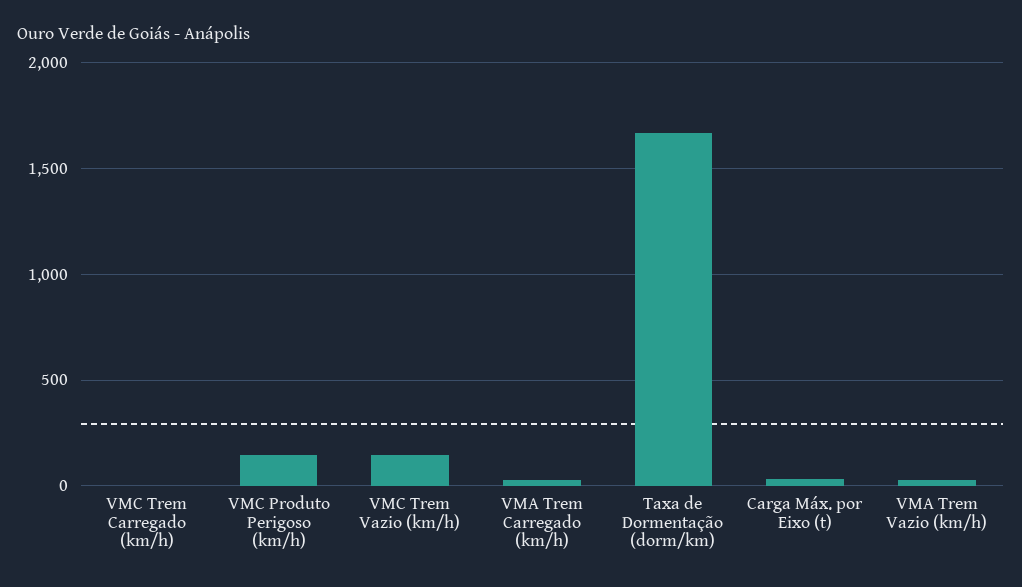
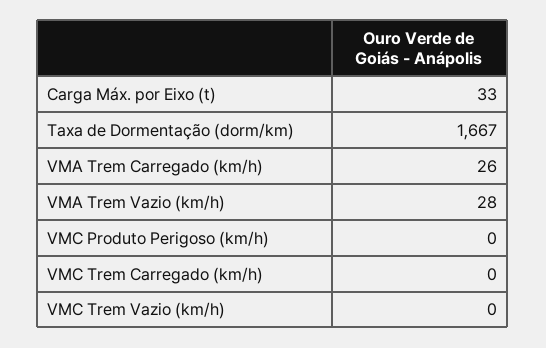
  {
    "VMC Trem Carregado (km/h)": 0,
-   "VMC Produto Perigoso (km/h)": 150,
+   "VMC Produto Perigoso (km/h)": 0,
-   "VMC Trem Vazio (km/h)": 150,
+   "VMC Trem Vazio (km/h)": 0,
    "VMA Trem Carregado (km/h)": 26,
    "Taxa de Dormentação (dorm/km)": 1667,
    "Carga Máx. por Eixo (t)": 33,
    "VMA Trem Vazio (km/h)": 28
  }

